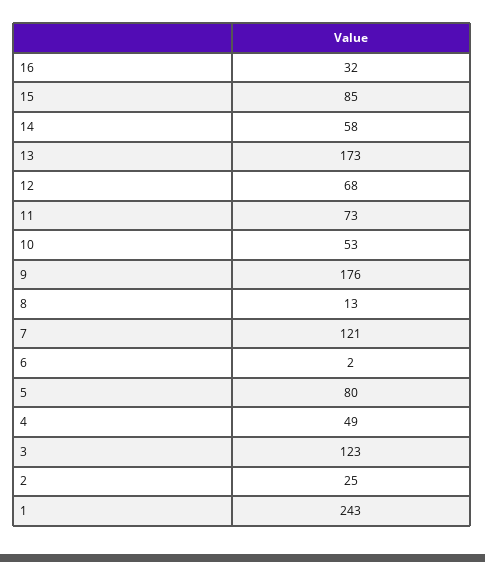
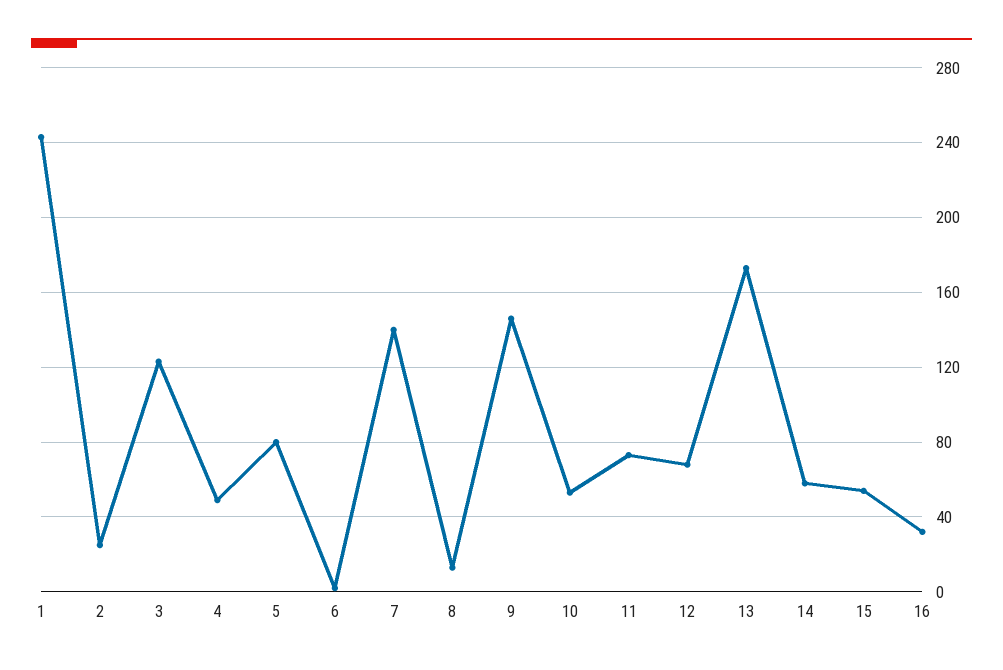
  {
    "16": 32,
-   "15": 85,
+   "15": 55,
    "14": 58,
    "13": 173,
    "12": 68,
    "11": 73,
    "10": 53,
-   "9": 176,
+   "9": 145,
    "8": 13,
-   "7": 121,
+   "7": 140,
    "6": 2,
    "5": 80,
    "4": 49,
    "3": 123,
    "2": 25,
    "1": 243
  }

